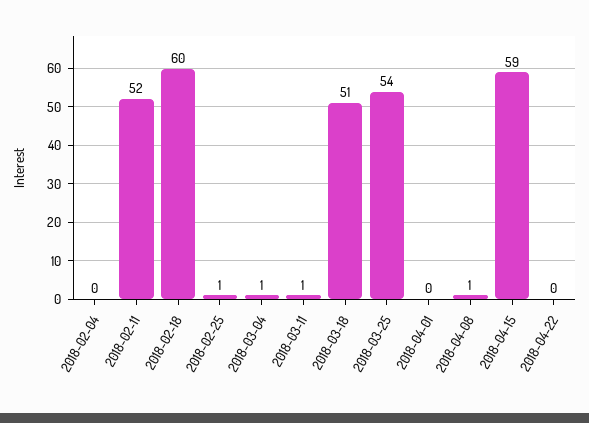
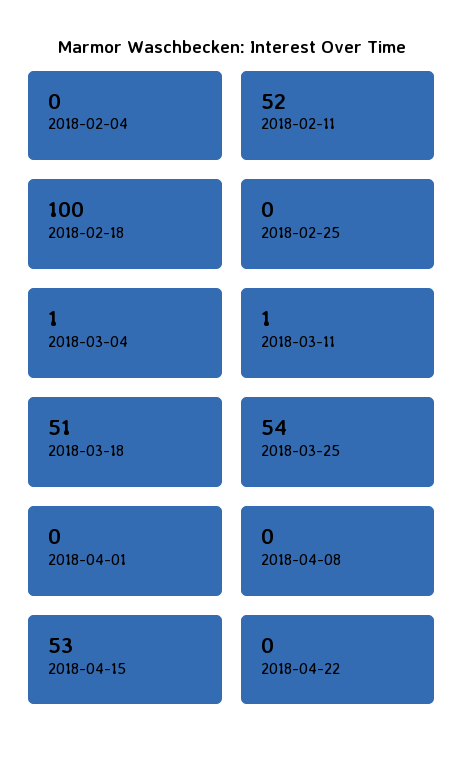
  {
    "2018-02-04": 0,
    "2018-02-11": 52,
-   "2018-02-18": 60,
+   "2018-02-18": 100,
-   "2018-02-25": 1,
+   "2018-02-25": 0,
    "2018-03-04": 1,
    "2018-03-11": 1,
    "2018-03-18": 51,
    "2018-03-25": 54,
    "2018-04-01": 0,
-   "2018-04-08": 1,
+   "2018-04-08": 0,
-   "2018-04-15": 59,
+   "2018-04-15": 53,
    "2018-04-22": 0
  }

